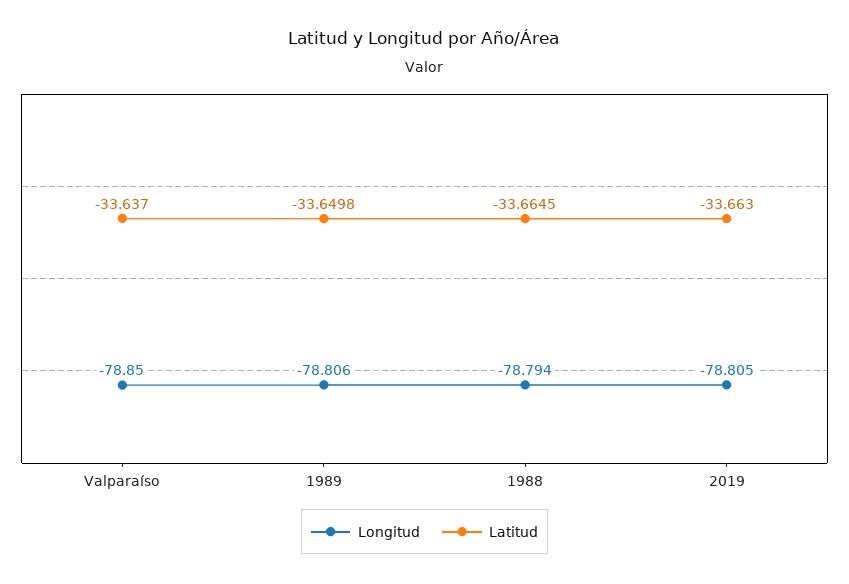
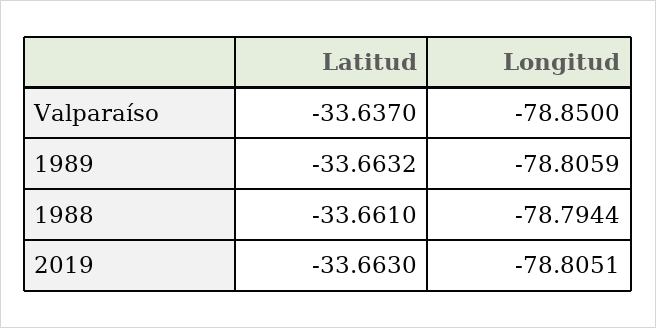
  {
    "Longitud": {
      "Valparaíso": -78.85,
      "1989": -78.8059,
      "1988": -78.7944,
      "2019": -78.8051
    },
    "Latitud": {
      "Valparaíso": -33.637,
-     "1989": -33.6498,
+     "1989": -33.6632,
-     "1988": -33.6645,
+     "1988": -33.661,
      "2019": -33.663
    }
  }

